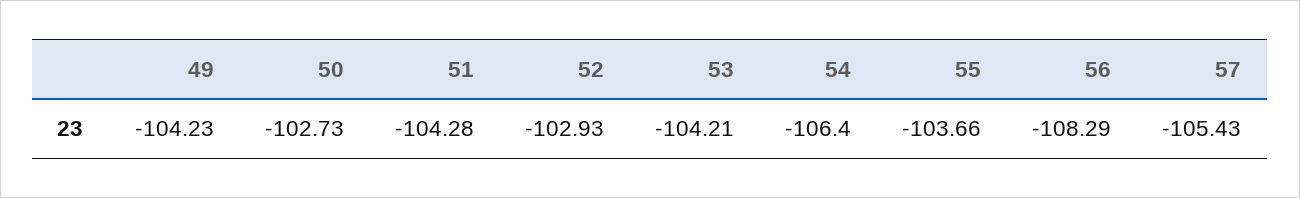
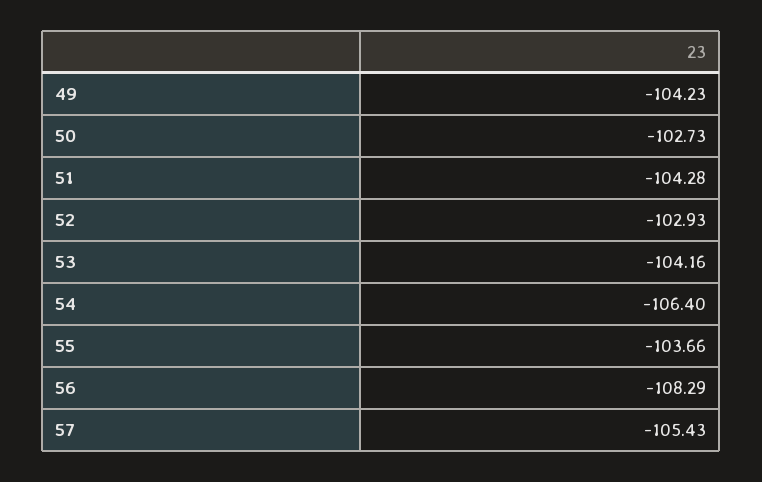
  {
    "49": -104.23,
    "50": -102.73,
    "51": -104.28,
    "52": -102.93,
-   "53": -104.21,
+   "53": -104.16,
    "54": -106.4,
    "55": -103.66,
    "56": -108.29,
    "57": -105.43
  }

